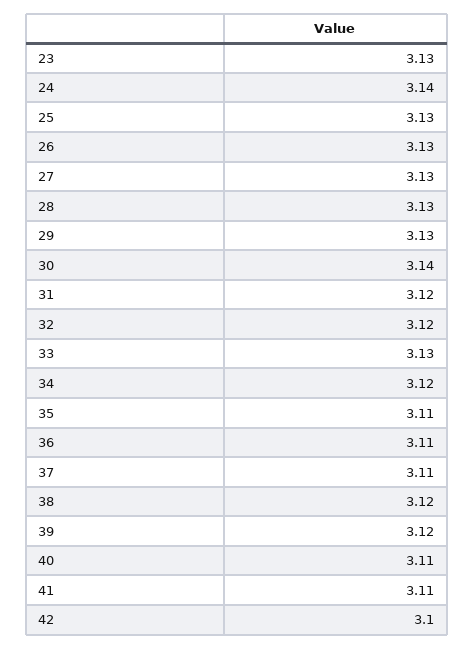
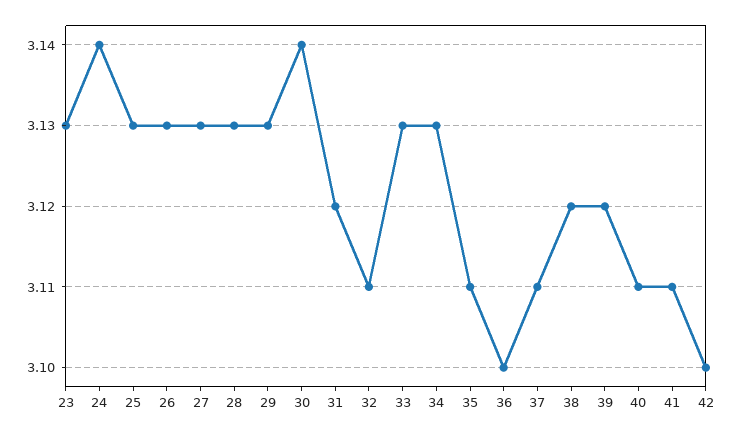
  {
    "23": 3.13,
    "24": 3.14,
    "25": 3.13,
    "26": 3.13,
    "27": 3.13,
    "28": 3.13,
    "29": 3.13,
    "30": 3.14,
    "31": 3.12,
-   "32": 3.12,
+   "32": 3.11,
    "33": 3.13,
-   "34": 3.12,
+   "34": 3.13,
    "35": 3.11,
-   "36": 3.11,
+   "36": 3.1,
    "37": 3.11,
    "38": 3.12,
    "39": 3.12,
    "40": 3.11,
    "41": 3.11,
    "42": 3.1
  }

